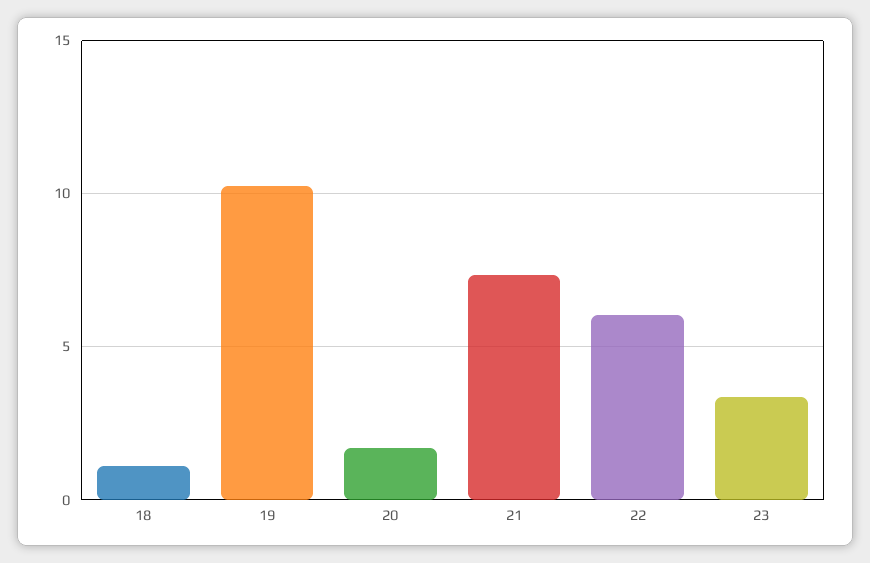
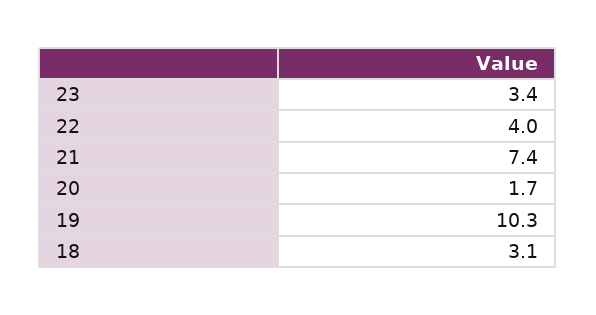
  {
-   "18": 1,
+   "18": 3.1,
    "19": 10.3,
    "20": 1.7,
    "21": 7.4,
-   "22": 6,
+   "22": 4,
    "23": 3.4
  }

